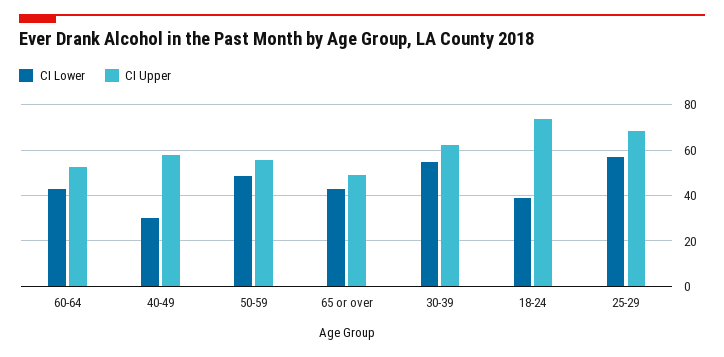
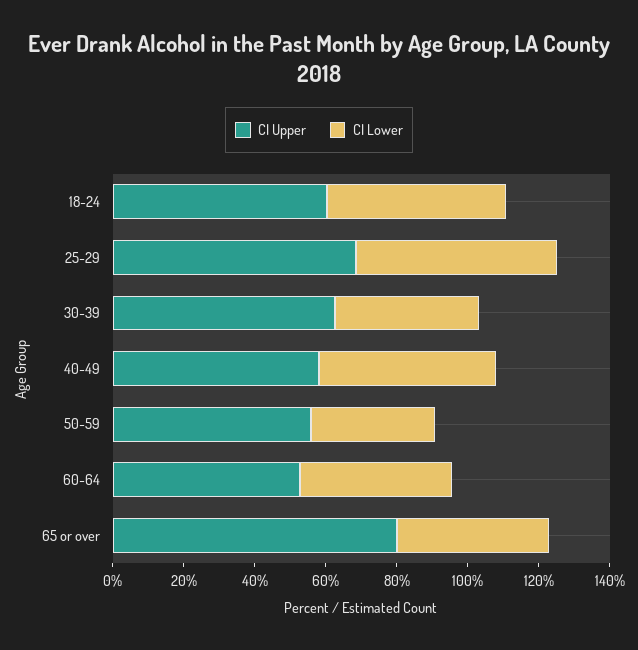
  {
    "CI Lower": {
      "60-64": 45,
-     "40-49": 30,
+     "40-49": 50,
-     "50-59": 50,
+     "50-59": 35,
      "65 or over": 45,
-     "30-39": 55,
+     "30-39": 40,
-     "18-24": 40,
+     "18-24": 50,
      "25-29": 55
    },
    "CI Upper": {
      "60-64": 55,
      "40-49": 60,
      "50-59": 55,
-     "65 or over": 50,
+     "65 or over": 80,
      "30-39": 65,
-     "18-24": 75,
+     "18-24": 60,
      "25-29": 70
    }
  }

